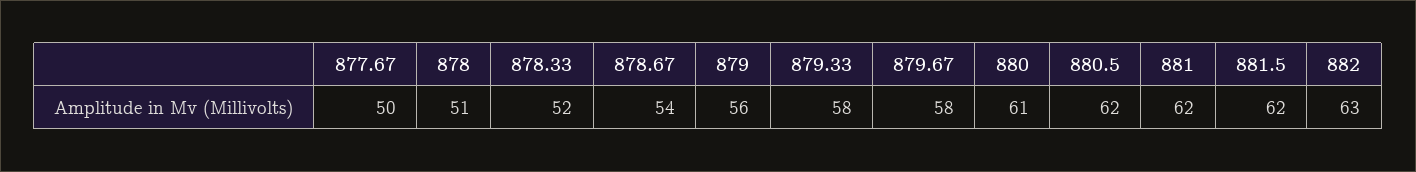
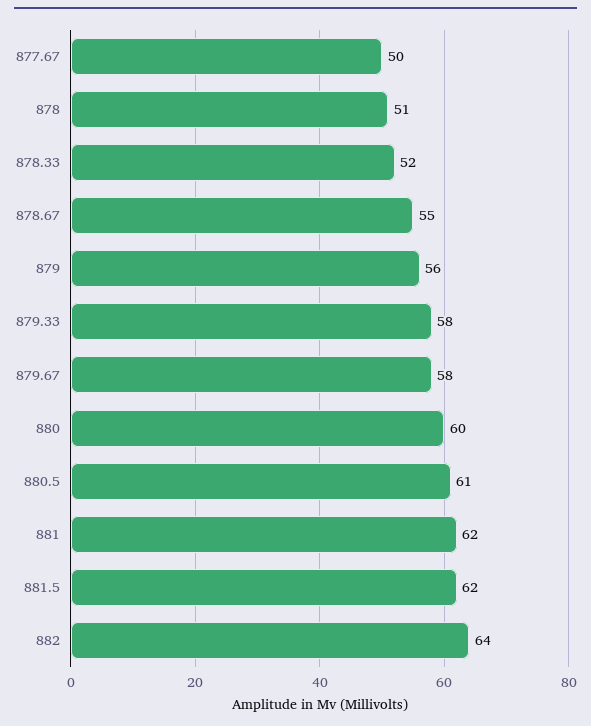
  {
    "877.67": 50,
    "878": 51,
    "878.33": 52,
-   "878.67": 54,
+   "878.67": 55,
    "879": 56,
    "879.33": 58,
    "879.67": 58,
-   "880": 61,
+   "880": 60,
-   "880.5": 62,
+   "880.5": 61,
    "881": 62,
    "881.5": 62,
-   "882": 63
+   "882": 64
  }

